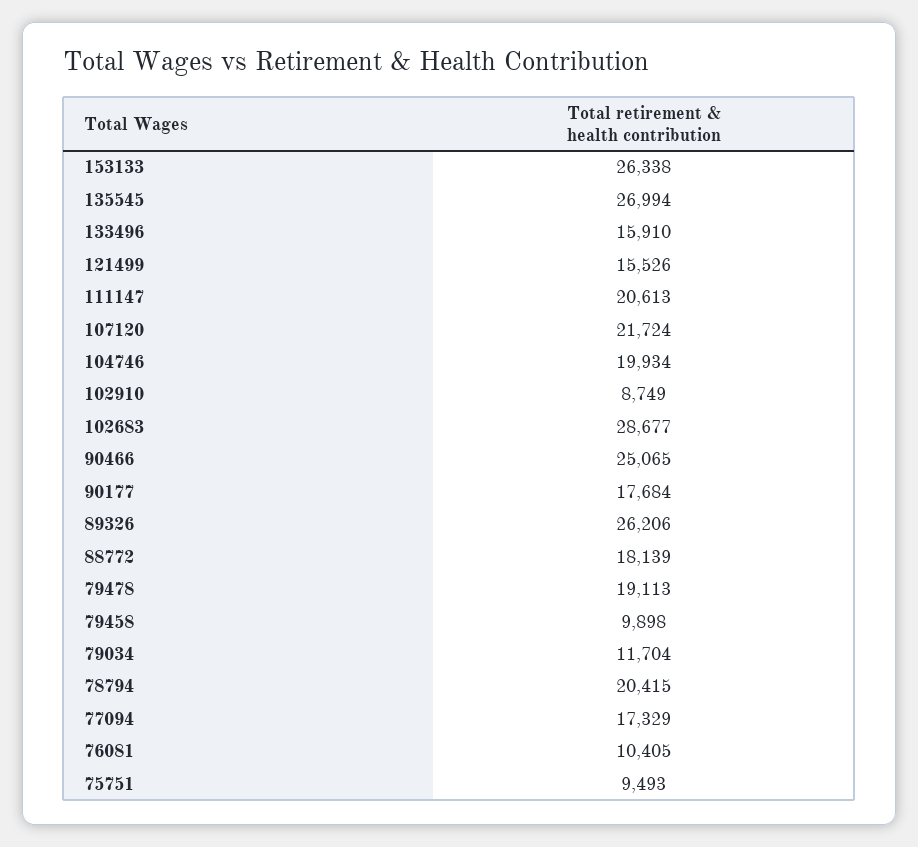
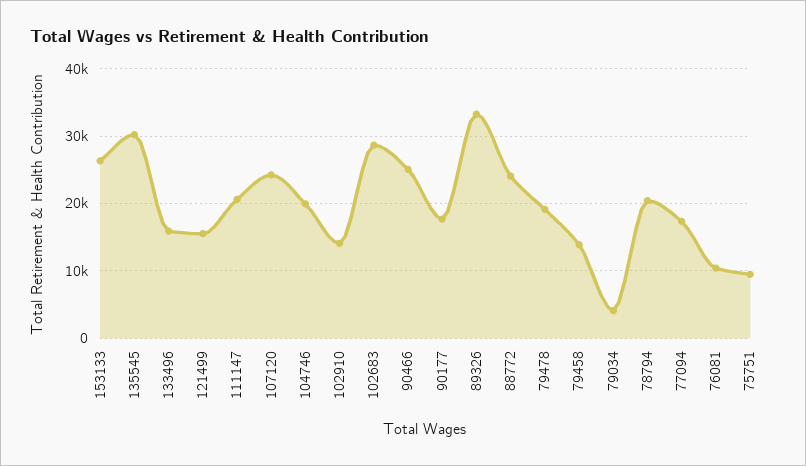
  {
    "153133": 26338,
-   "135545": 26994,
+   "135545": 30000,
    "133496": 15910,
    "121499": 15526,
    "111147": 20613,
-   "107120": 21724,
+   "107120": 24000,
    "104746": 19934,
-   "102910": 8749,
+   "102910": 14000,
    "102683": 28677,
    "90466": 25065,
    "90177": 17684,
-   "89326": 26206,
+   "89326": 33000,
-   "88772": 18139,
+   "88772": 24000,
    "79478": 19113,
-   "79458": 9898,
+   "79458": 14000,
-   "79034": 11704,
+   "79034": 4000,
    "78794": 20415,
    "77094": 17329,
    "76081": 10405,
    "75751": 9493
  }

